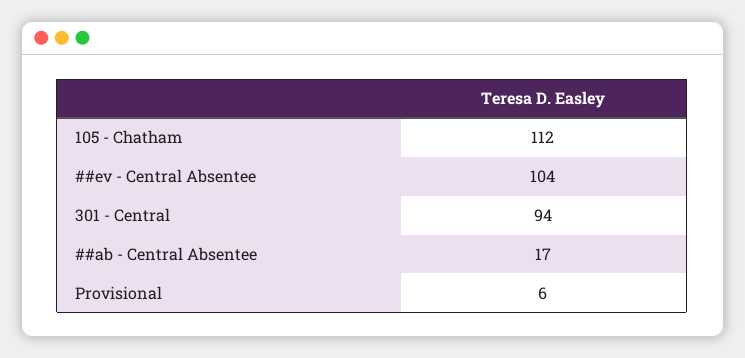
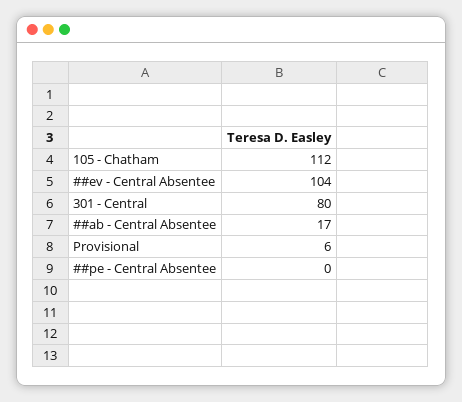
  {
    "105 - Chatham": 112,
    "##ev - Central Absentee": 104,
-   "301 - Central": 94,
+   "301 - Central": 80,
    "##ab - Central Absentee": 17,
-   "Provisional": 6
+   "Provisional": 6,
+   "##pe - Central Absentee": 0
  }

